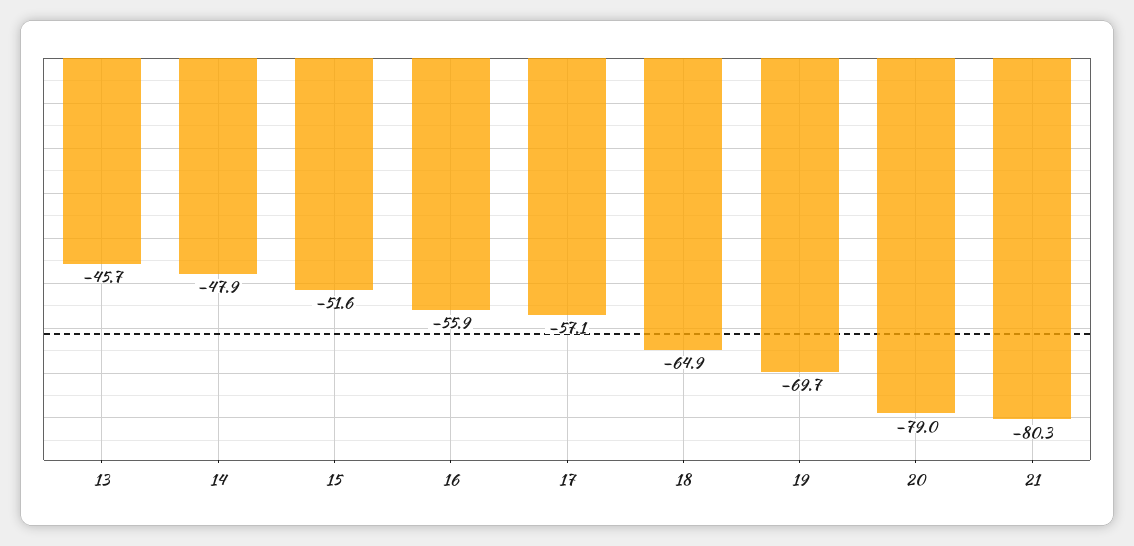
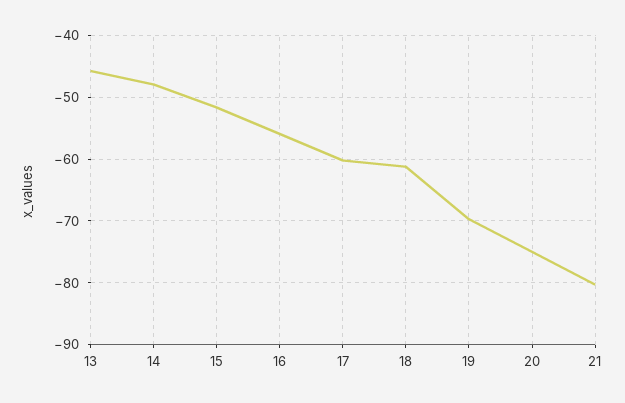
  {
    "13": -45.7,
    "14": -47.9,
    "15": -51.6,
    "16": -55.9,
-   "17": -57.1,
+   "17": -60,
-   "18": -64.9,
+   "18": -61,
    "19": -69.7,
-   "20": -79,
+   "20": -75,
    "21": -80.3
  }

